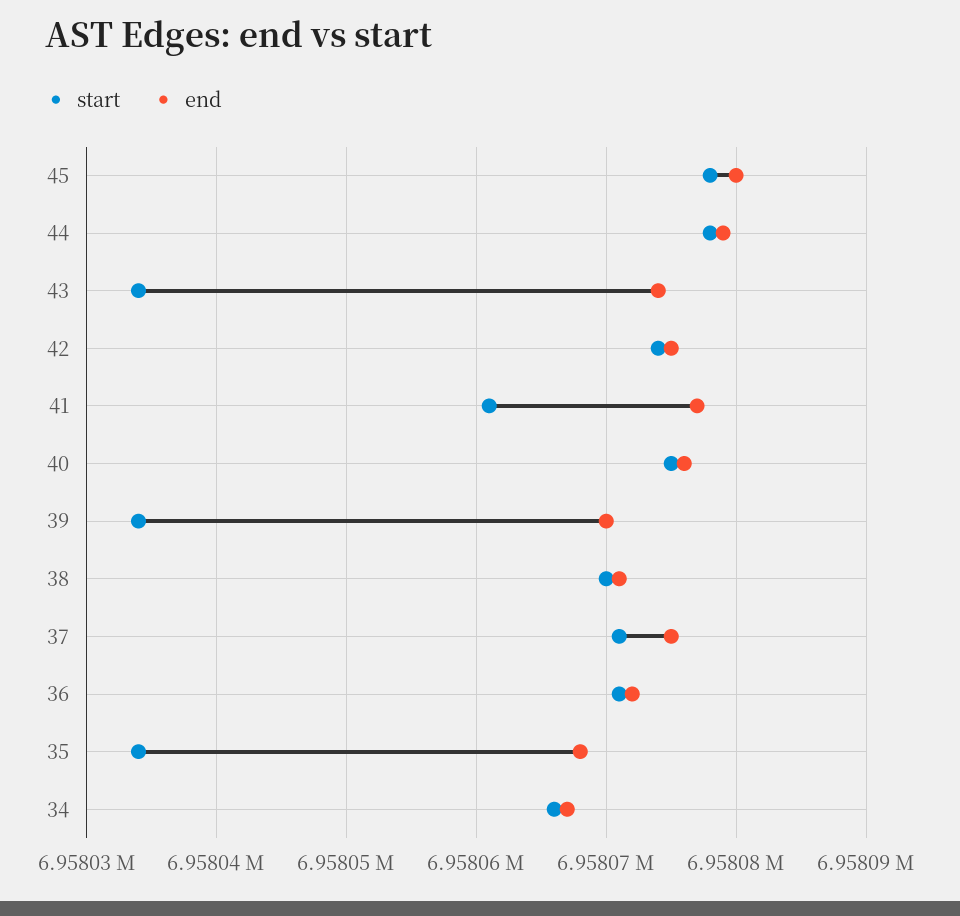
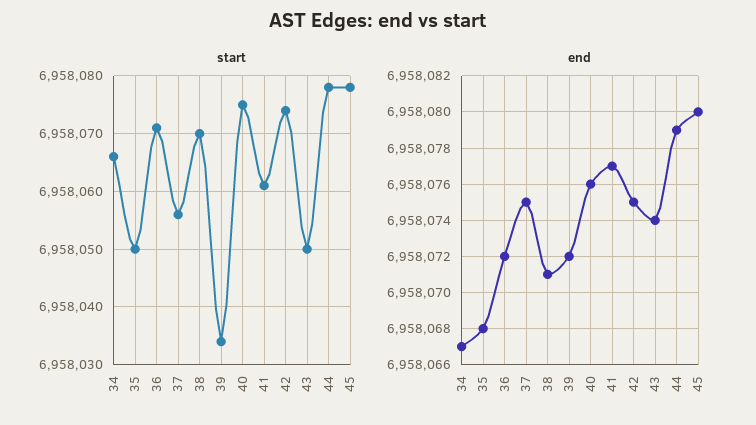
  {
    "start": {
      "45": 6958078,
      "44": 6958078,
-     "43": 6958034,
+     "43": 6958050,
      "42": 6958074,
      "41": 6958061,
      "40": 6958075,
      "39": 6958034,
      "38": 6958070,
-     "37": 6958071,
+     "37": 6958055,
      "36": 6958071,
-     "35": 6958034,
+     "35": 6958050,
      "34": 6958066
    },
    "end": {
      "45": 6958080,
      "44": 6958079,
      "43": 6958074,
      "42": 6958075,
      "41": 6958077,
      "40": 6958076,
-     "39": 6958070,
+     "39": 6958072,
      "38": 6958071,
      "37": 6958075,
      "36": 6958072,
      "35": 6958068,
      "34": 6958067
    }
  }

